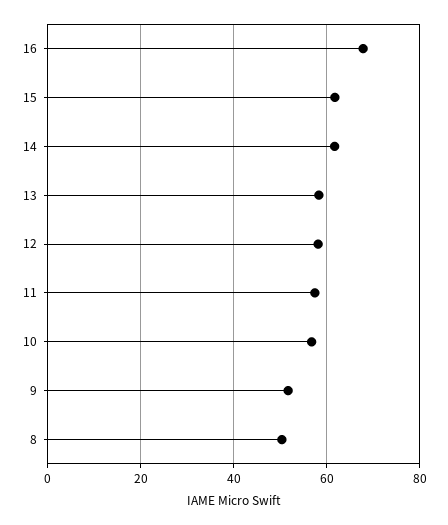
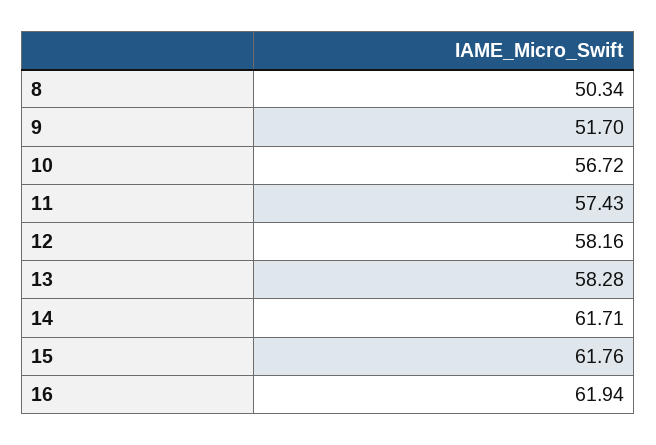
  {
-   "16": 68,
+   "16": 61.94,
    "15": 61.76,
    "14": 61.71,
    "13": 58.28,
    "12": 58.16,
    "11": 57.43,
    "10": 56.72,
    "9": 51.7,
    "8": 50.34
  }

